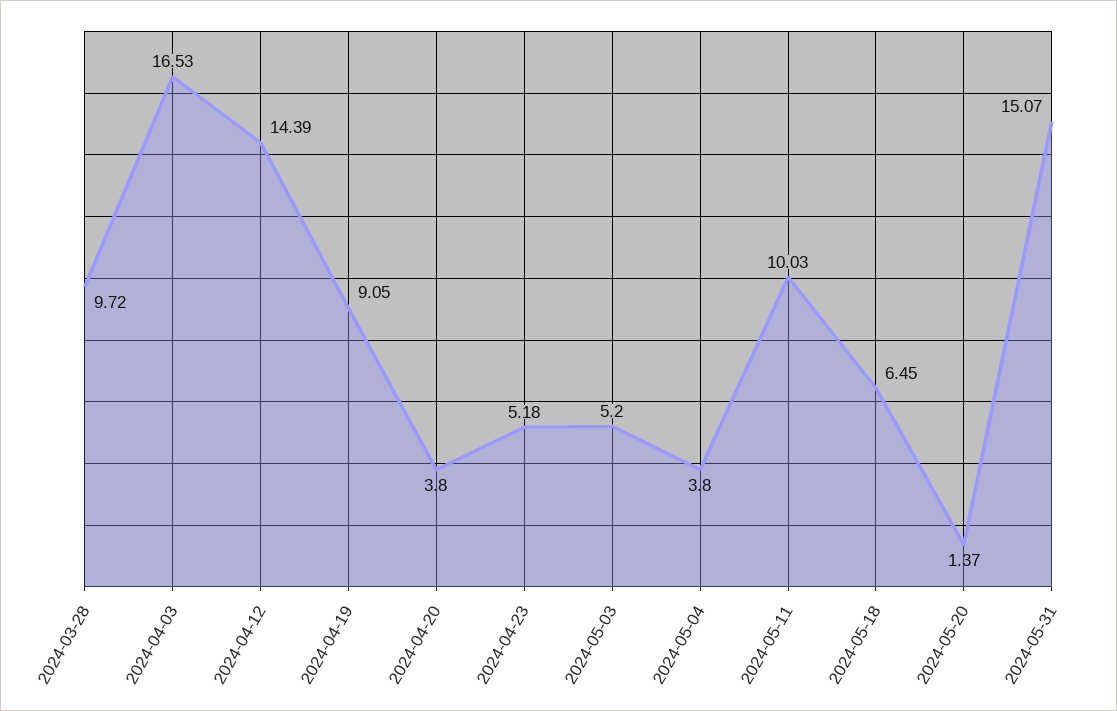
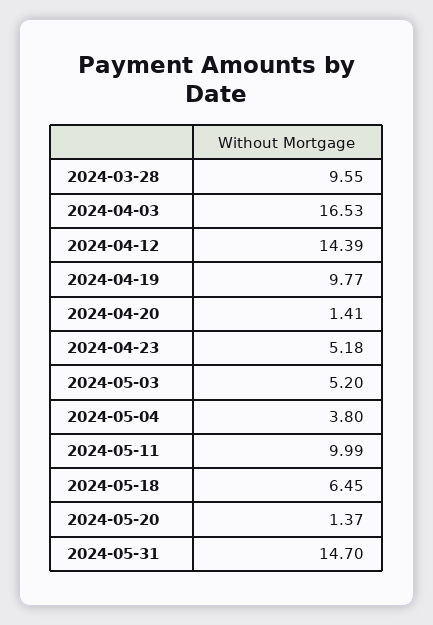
  {
-   "2024-03-28": 9.72,
+   "2024-03-28": 9.55,
    "2024-04-03": 16.53,
    "2024-04-12": 14.39,
-   "2024-04-19": 9.05,
+   "2024-04-19": 9.77,
-   "2024-04-20": 3.8,
+   "2024-04-20": 1.41,
    "2024-04-23": 5.18,
    "2024-05-03": 5.2,
    "2024-05-04": 3.8,
-   "2024-05-11": 10.03,
+   "2024-05-11": 9.99,
    "2024-05-18": 6.45,
    "2024-05-20": 1.37,
-   "2024-05-31": 15.07
+   "2024-05-31": 14.7
  }

